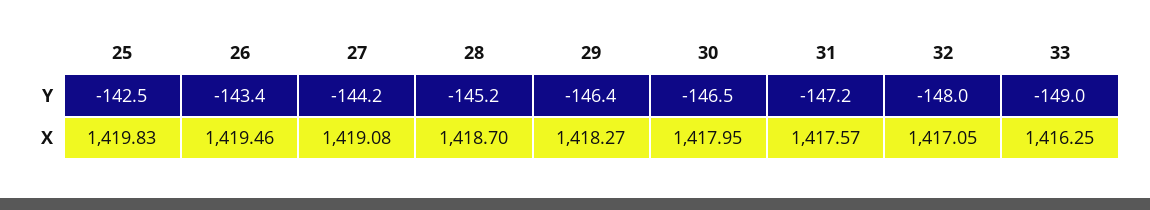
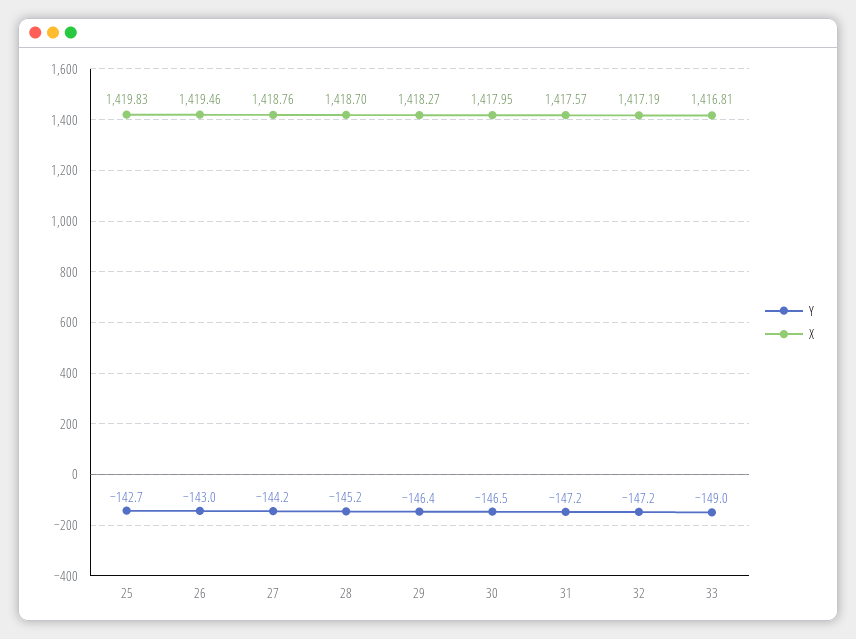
  {
    "Y": {
-     "25": -142.5,
+     "25": -142.7,
-     "26": -143.4,
+     "26": -143,
      "27": -144.2,
      "28": -145.2,
      "29": -146.4,
      "30": -146.5,
      "31": -147.2,
-     "32": -148,
+     "32": -147.2,
      "33": -149
    },
    "X": {
      "25": 1419.83,
      "26": 1419.46,
-     "27": 1419.08,
+     "27": 1418.76,
      "28": 1418.7,
      "29": 1418.27,
      "30": 1417.95,
      "31": 1417.57,
-     "32": 1417.05,
+     "32": 1417.19,
-     "33": 1416.25
+     "33": 1416.81
    }
  }

